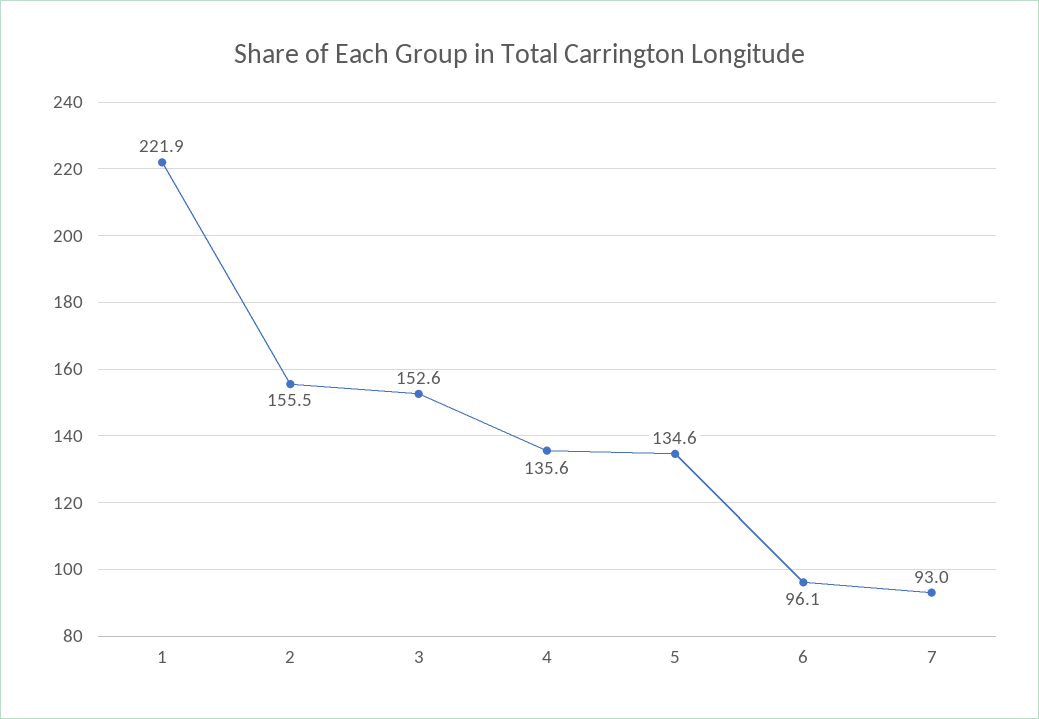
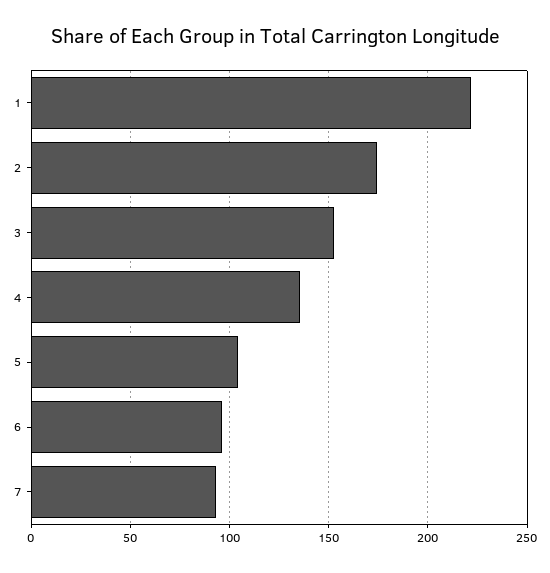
  {
    "1": 221.9,
-   "2": 155.5,
+   "2": 175,
    "3": 152.6,
    "4": 135.6,
-   "5": 134.6,
+   "5": 105,
    "6": 96.1,
    "7": 93
  }

